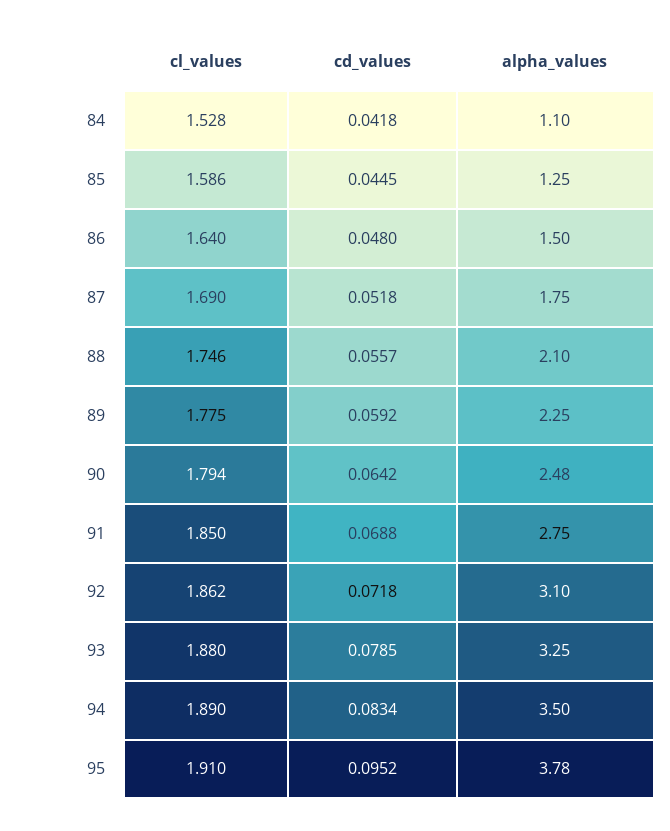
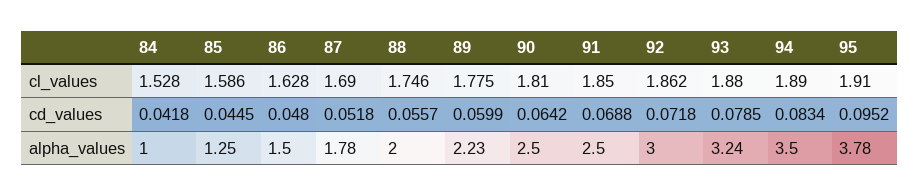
  {
    "cl_values": {
      "84": 1.528,
      "85": 1.586,
-     "86": 1.64,
+     "86": 1.628,
      "87": 1.69,
      "88": 1.746,
      "89": 1.775,
-     "90": 1.794,
+     "90": 1.81,
      "91": 1.85,
      "92": 1.862,
      "93": 1.88,
      "94": 1.89,
      "95": 1.91
    },
    "cd_values": {
      "84": 0.0418,
      "85": 0.0445,
      "86": 0.048,
      "87": 0.0518,
      "88": 0.0557,
-     "89": 0.0592,
+     "89": 0.0599,
      "90": 0.0642,
      "91": 0.0688,
      "92": 0.0718,
      "93": 0.0785,
      "94": 0.0834,
      "95": 0.0952
    },
    "alpha_values": {
-     "84": 1.1,
+     "84": 1,
      "85": 1.25,
      "86": 1.5,
-     "87": 1.75,
+     "87": 1.78,
-     "88": 2.1,
+     "88": 2,
-     "89": 2.25,
+     "89": 2.23,
-     "90": 2.48,
+     "90": 2.5,
-     "91": 2.75,
+     "91": 2.5,
-     "92": 3.1,
+     "92": 3,
-     "93": 3.25,
+     "93": 3.24,
      "94": 3.5,
      "95": 3.78
    }
  }

